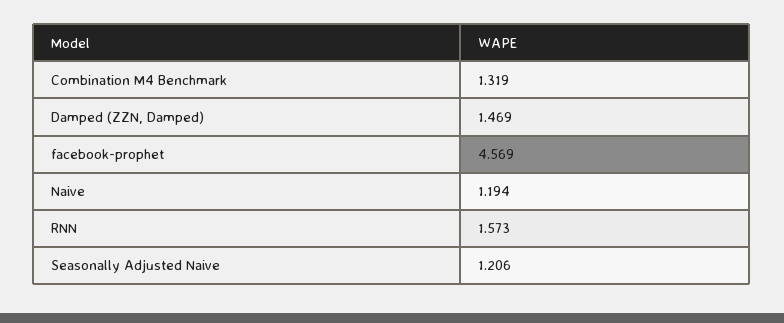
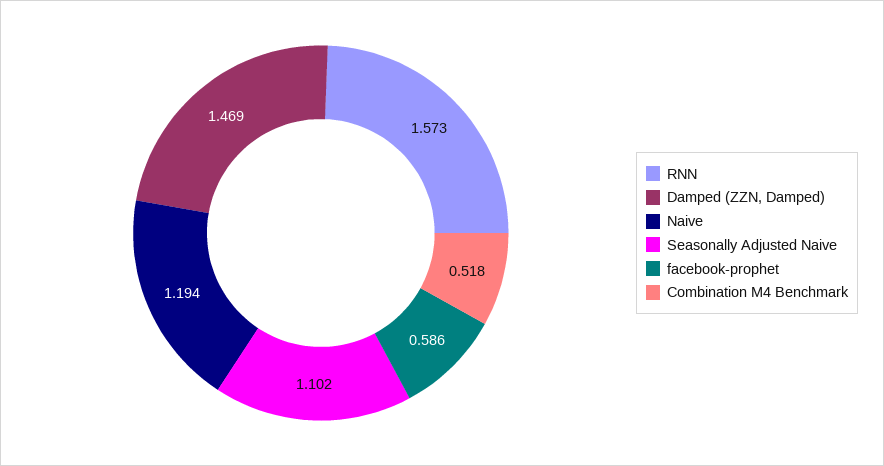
  {
-   "Combination M4 Benchmark": 1.319,
+   "Combination M4 Benchmark": 0.518,
    "Damped (ZZN, Damped)": 1.469,
-   "facebook-prophet": 4.569,
+   "facebook-prophet": 0.586,
    "Naive": 1.194,
    "RNN": 1.573,
-   "Seasonally Adjusted Naive": 1.206
+   "Seasonally Adjusted Naive": 1.102
  }

